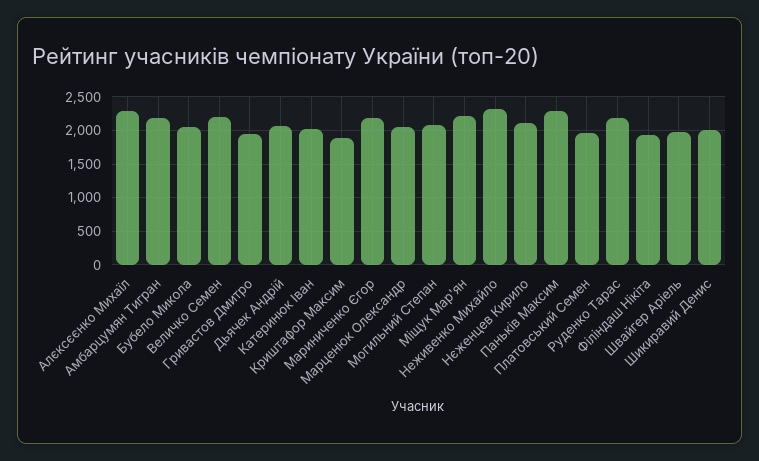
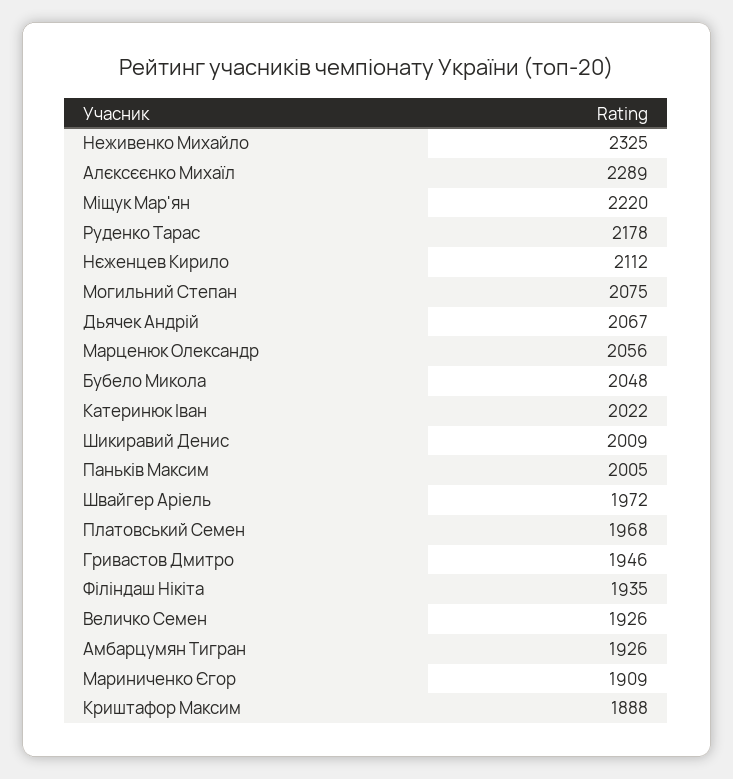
  {
    "Алєксєєнко Михаїл": 2289,
-   "Амбарцумян Тигран": 2200,
+   "Амбарцумян Тигран": 1926,
    "Бубело Микола": 2048,
-   "Величко Семен": 2200,
+   "Величко Семен": 1926,
    "Гривастов Дмитро": 1946,
    "Дьячек Андрій": 2067,
    "Катеринюк Іван": 2022,
    "Криштафор Максим": 1888,
-   "Мариниченко Єгор": 2200,
+   "Мариниченко Єгор": 1909,
    "Марценюк Олександр": 2056,
    "Могильний Степан": 2075,
    "Міщук Мар'ян": 2220,
    "Неживенко Михайло": 2325,
    "Нєженцев Кирило": 2112,
-   "Паньків Максим": 2300,
+   "Паньків Максим": 2005,
    "Платовський Семен": 1968,
    "Руденко Тарас": 2178,
    "Філіндаш Нікіта": 1935,
    "Швайгер Аріель": 1972,
    "Шикиравий Денис": 2009
  }

